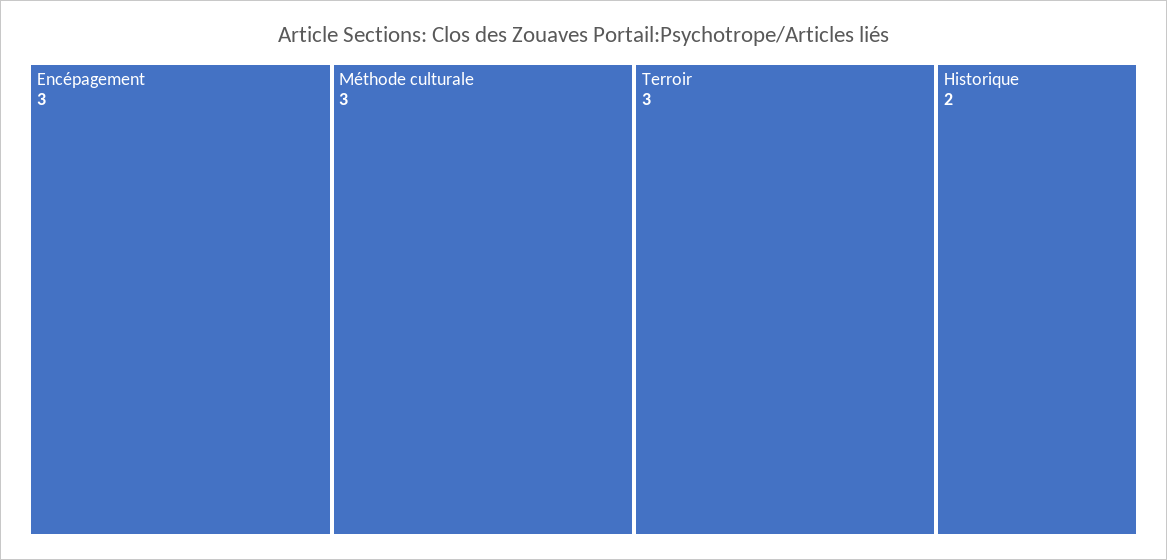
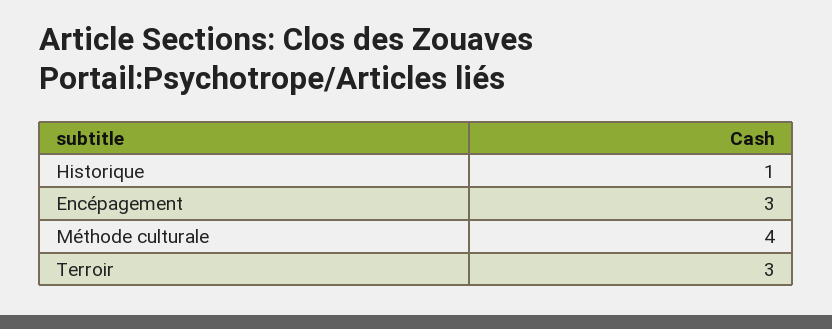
  {
    "Encépagement": 3,
-   "Méthode culturale": 3,
+   "Méthode culturale": 4,
    "Terroir": 3,
-   "Historique": 2
+   "Historique": 1
  }

